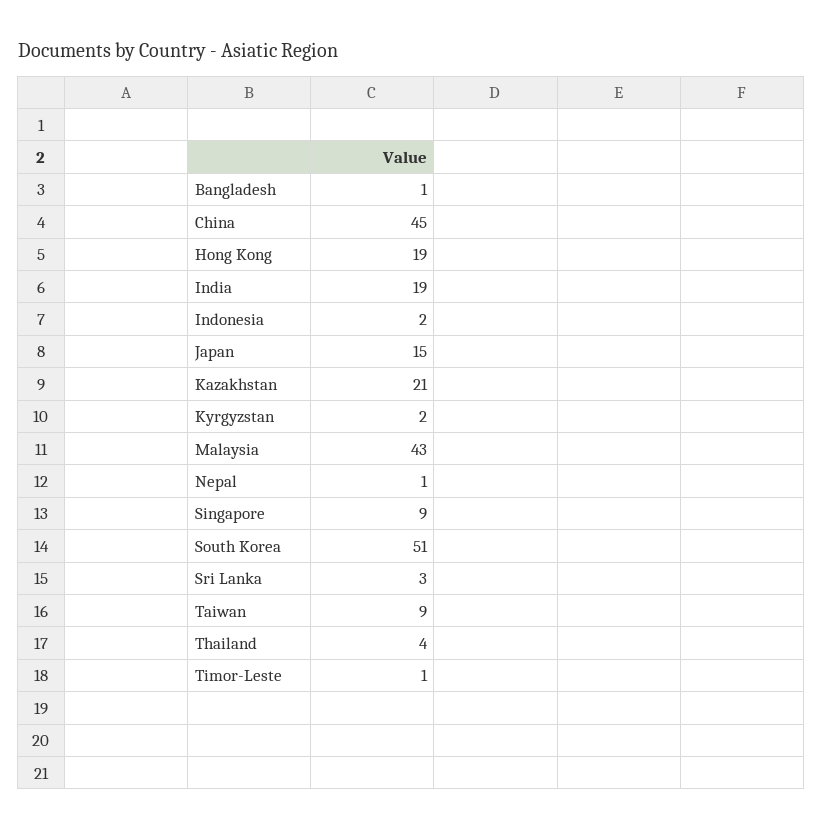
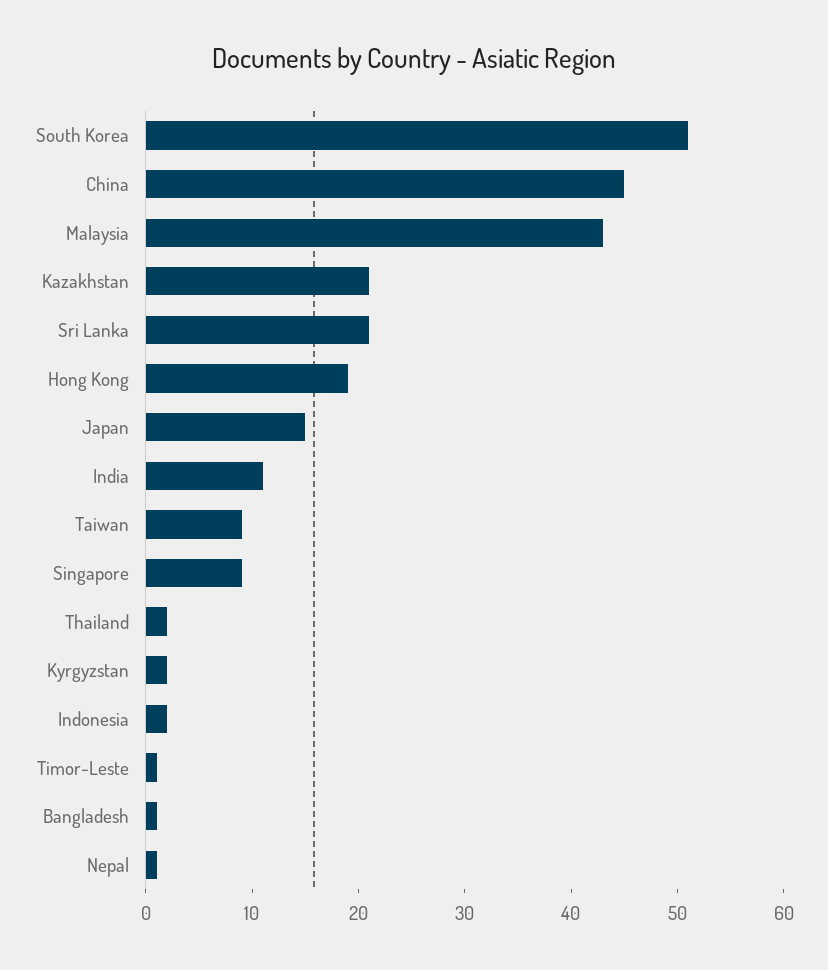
  {
    "Bangladesh": 1,
    "China": 45,
    "Hong Kong": 19,
-   "India": 19,
+   "India": 11,
    "Indonesia": 2,
    "Japan": 15,
    "Kazakhstan": 21,
    "Kyrgyzstan": 2,
    "Malaysia": 43,
    "Nepal": 1,
    "Singapore": 9,
    "South Korea": 51,
-   "Sri Lanka": 3,
+   "Sri Lanka": 21,
    "Taiwan": 9,
-   "Thailand": 4,
+   "Thailand": 2,
    "Timor-Leste": 1
  }

